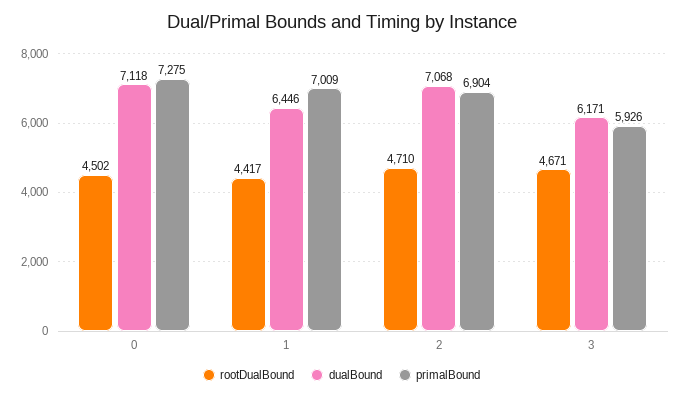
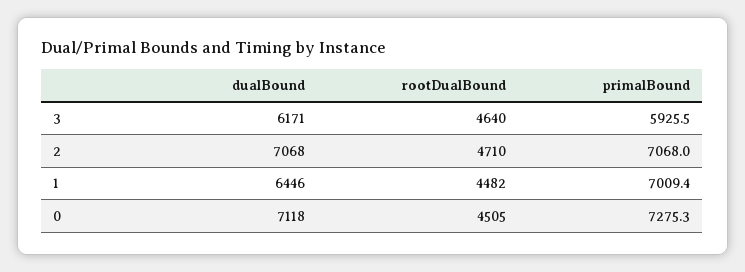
  {
    "rootDualBound": {
-     "0": 4502,
+     "0": 4505,
-     "1": 4417,
+     "1": 4482,
      "2": 4710,
-     "3": 4671
+     "3": 4640
    },
    "dualBound": {
      "0": 7118,
      "1": 6446,
      "2": 7068,
      "3": 6171
    },
    "primalBound": {
      "0": 7275.3,
      "1": 7009.4,
-     "2": 6904,
+     "2": 7068,
      "3": 5925.5
    }
  }

